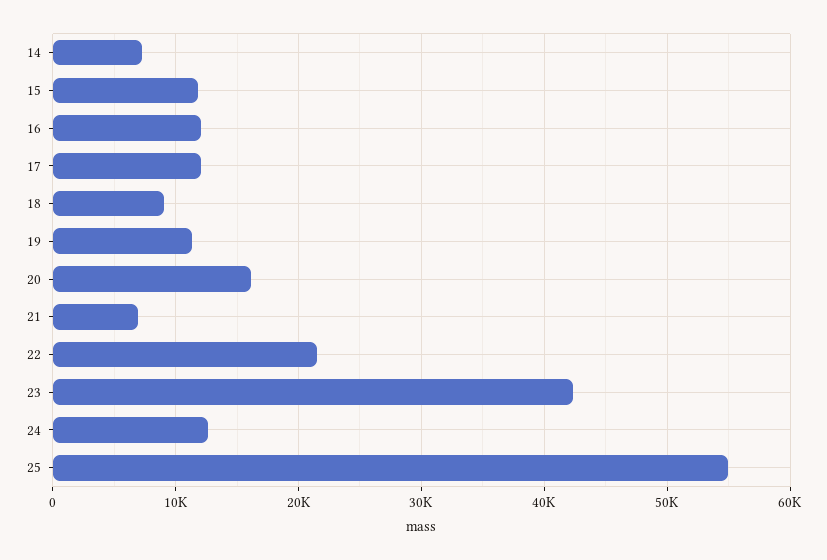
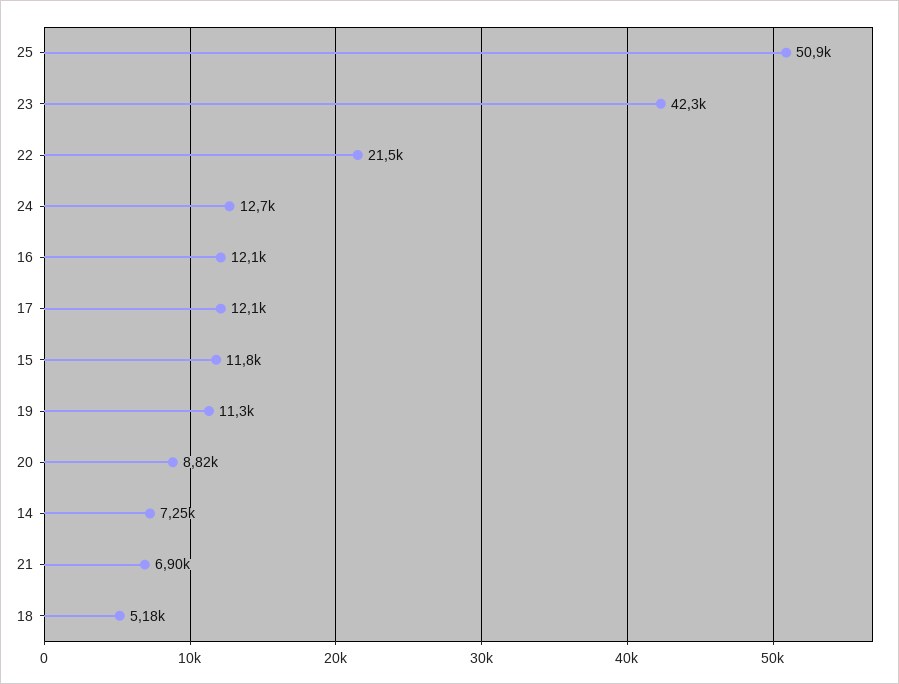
  {
    "14": 7250,
    "15": 11800,
    "16": 12100,
    "17": 12100,
-   "18": 9000,
+   "18": 5180,
    "19": 11300,
-   "20": 16000,
+   "20": 8820,
    "21": 6900,
    "22": 21500,
    "23": 42300,
    "24": 12700,
-   "25": 55000
+   "25": 50900
  }

